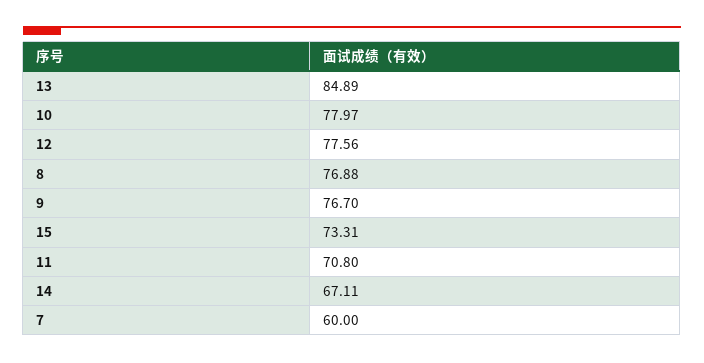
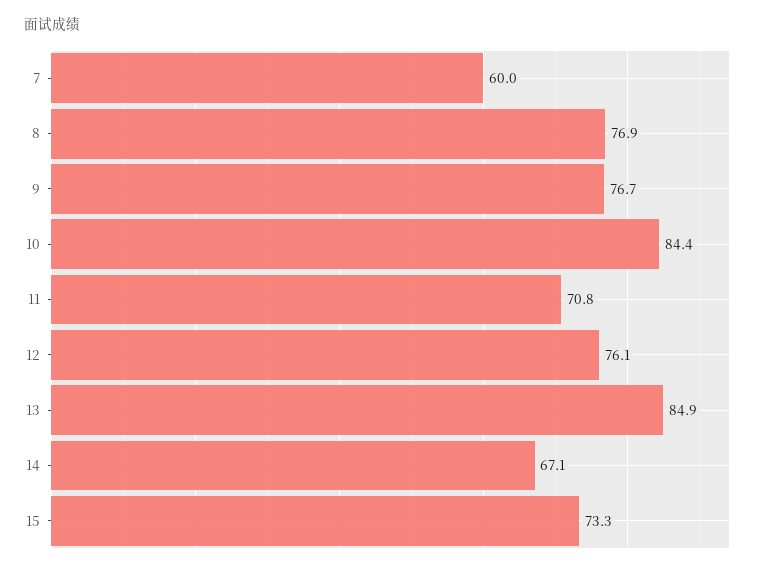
  {
    "13": 84.89,
-   "10": 77.97,
+   "10": 84.4,
-   "12": 77.56,
+   "12": 76.1,
    "8": 76.88,
    "9": 76.7,
    "15": 73.31,
    "11": 70.8,
    "14": 67.11,
    "7": 60
  }

